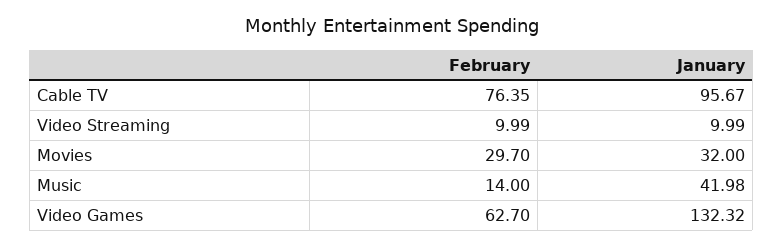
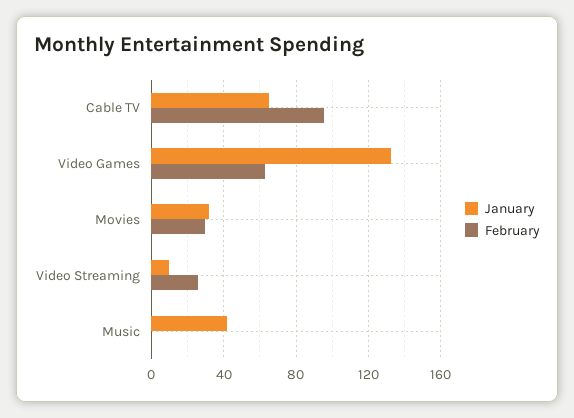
  {
    "February": {
-     "Cable TV": 76.35,
+     "Cable TV": 95,
-     "Video Streaming": 9.99,
+     "Video Streaming": 25,
      "Movies": 29.7,
-     "Music": 14,
+     "Music": 0,
      "Video Games": 62.7
    },
    "January": {
-     "Cable TV": 95.67,
+     "Cable TV": 65,
      "Video Streaming": 9.99,
      "Movies": 32,
      "Music": 41.98,
      "Video Games": 132.32
    }
  }

